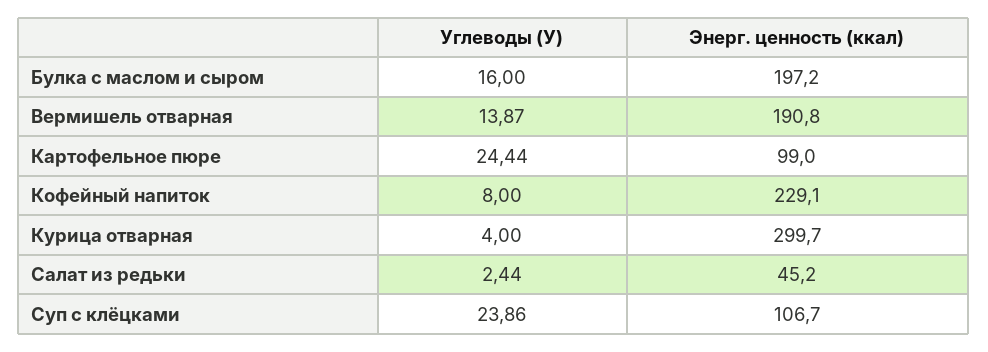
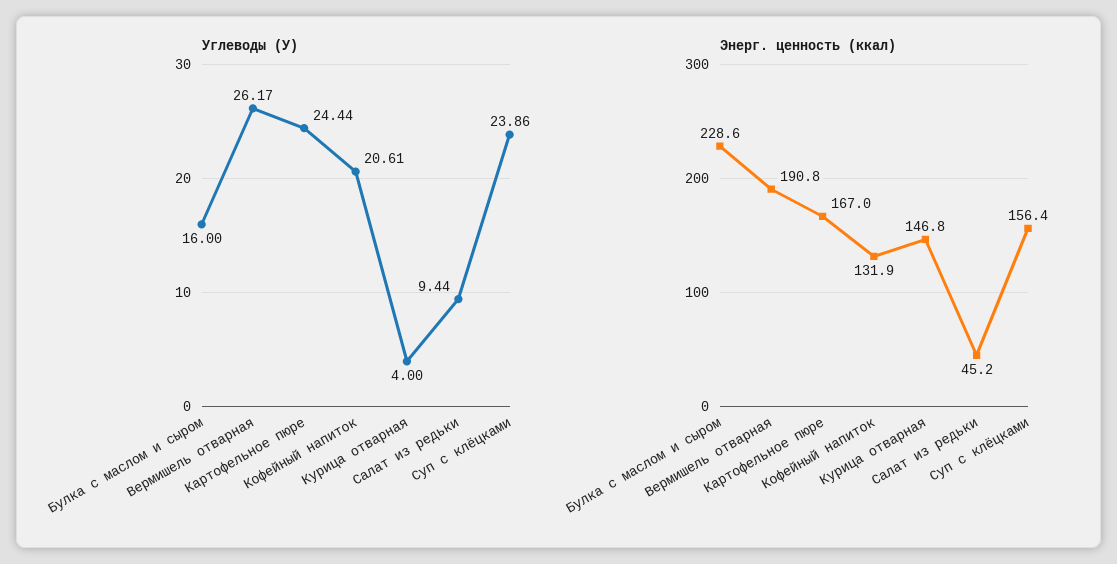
  {
    "Углеводы (У)": {
      "Булка с маслом и сыром": 16,
-     "Вермишель отварная": 13.87,
+     "Вермишель отварная": 26.17,
      "Картофельное пюре": 24.44,
-     "Кофейный напиток": 8,
+     "Кофейный напиток": 20.61,
      "Курица отварная": 4,
-     "Салат из редьки": 2.44,
+     "Салат из редьки": 9.44,
      "Суп с клёцками": 23.86
    },
    "Энерг. ценность (ккал)": {
-     "Булка с маслом и сыром": 197.2,
+     "Булка с маслом и сыром": 228.6,
      "Вермишель отварная": 190.8,
-     "Картофельное пюре": 99,
+     "Картофельное пюре": 167,
-     "Кофейный напиток": 229.1,
+     "Кофейный напиток": 131.9,
-     "Курица отварная": 299.7,
+     "Курица отварная": 146.8,
      "Салат из редьки": 45.2,
-     "Суп с клёцками": 106.7
+     "Суп с клёцками": 156.4
    }
  }

